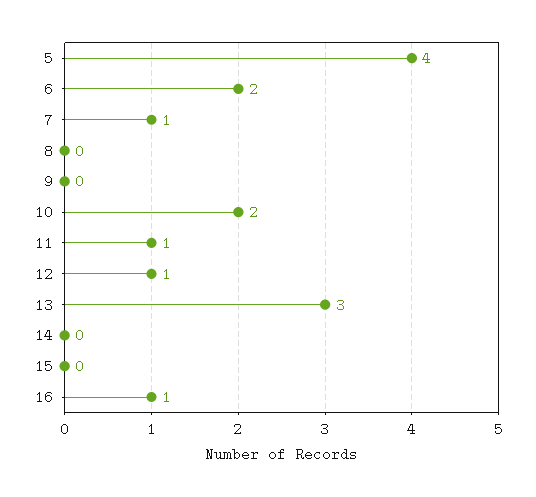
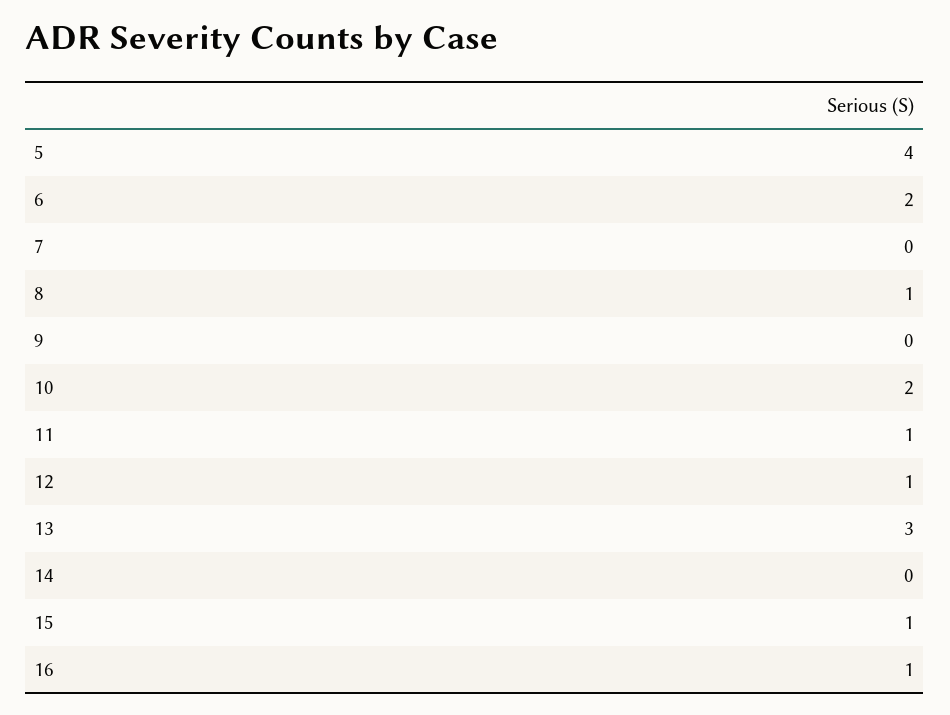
  {
    "5": 4,
    "6": 2,
-   "7": 1,
+   "7": 0,
-   "8": 0,
+   "8": 1,
    "9": 0,
    "10": 2,
    "11": 1,
    "12": 1,
    "13": 3,
    "14": 0,
-   "15": 0,
+   "15": 1,
    "16": 1
  }

